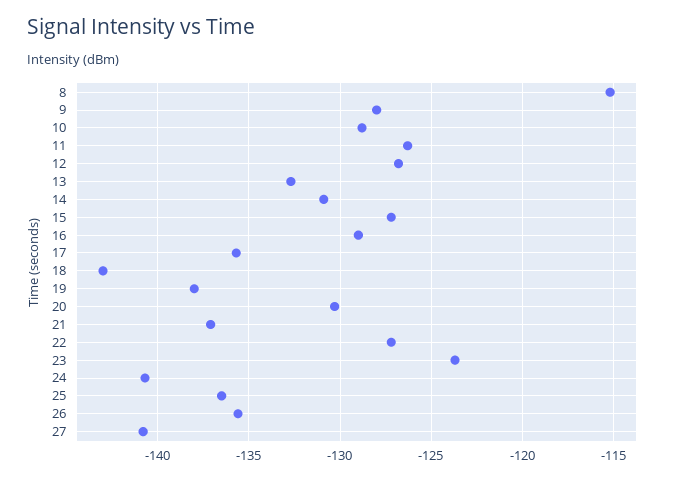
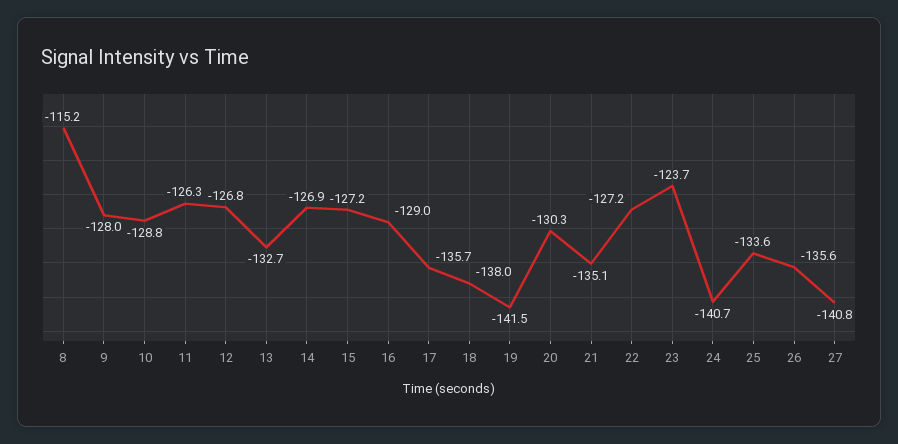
  {
    "8": -115.2,
    "9": -128,
    "10": -128.8,
    "11": -126.3,
    "12": -126.8,
    "13": -132.7,
-   "14": -131,
+   "14": -126.9,
    "15": -127.2,
    "16": -129,
    "17": -135.7,
-   "18": -143,
+   "18": -138,
-   "19": -138,
+   "19": -141.5,
    "20": -130.3,
-   "21": -137,
+   "21": -135.1,
    "22": -127.2,
    "23": -123.7,
    "24": -140.7,
-   "25": -136.5,
+   "25": -133.6,
    "26": -135.6,
    "27": -140.8
  }

